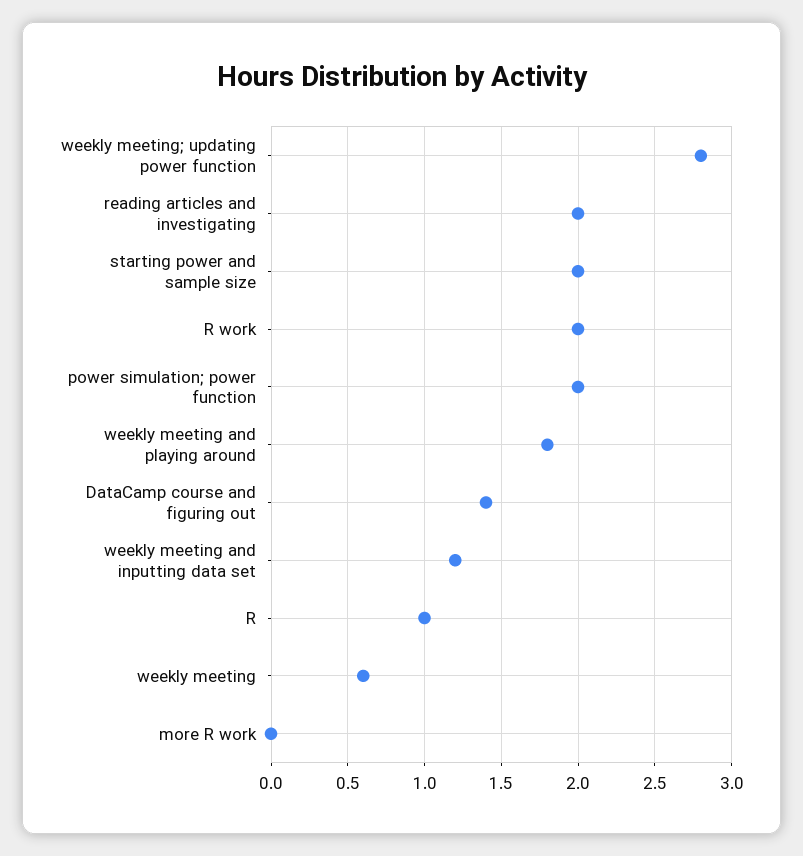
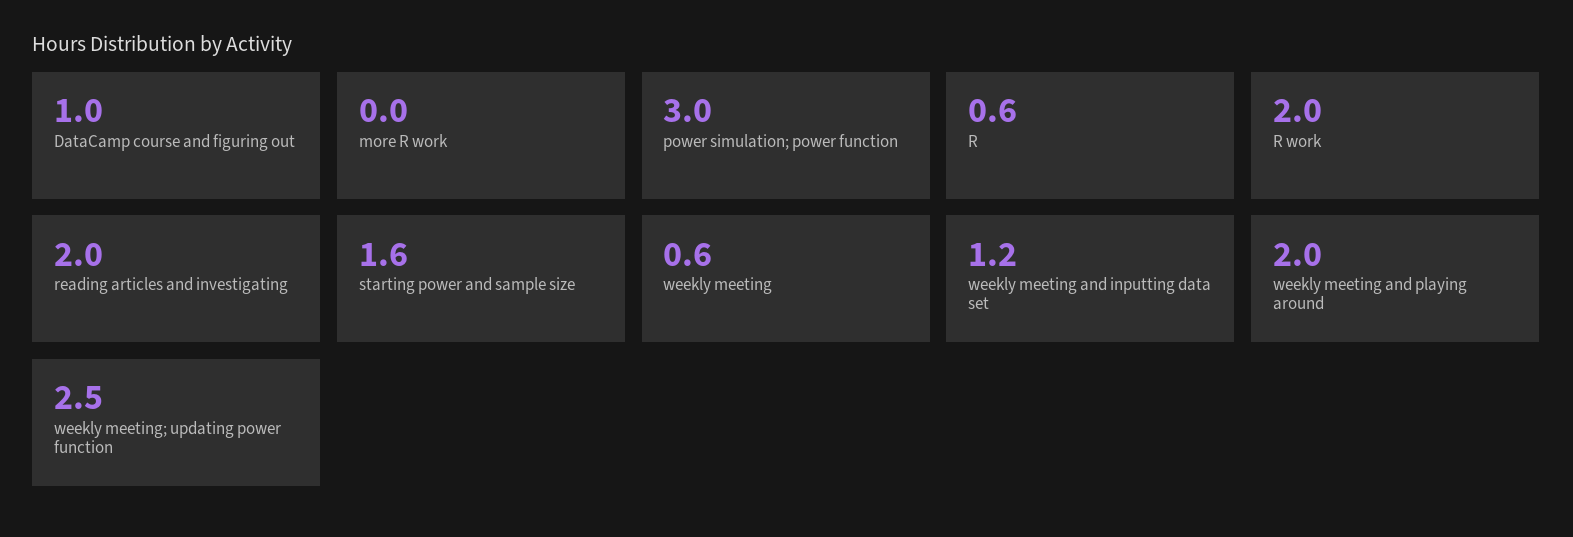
  {
-   "weekly meeting; updating power function": 2.8,
+   "weekly meeting; updating power function": 2.5,
    "reading articles and investigating": 2,
-   "starting power and sample size": 2,
+   "starting power and sample size": 1.6,
    "R work": 2,
-   "power simulation; power function": 2,
+   "power simulation; power function": 3,
-   "weekly meeting and playing around": 1.8,
+   "weekly meeting and playing around": 2,
-   "DataCamp course and figuring out": 1.4,
+   "DataCamp course and figuring out": 1,
    "weekly meeting and inputting data set": 1.2,
-   "R": 1,
+   "R": 0.6,
    "weekly meeting": 0.6,
    "more R work": 0
  }

